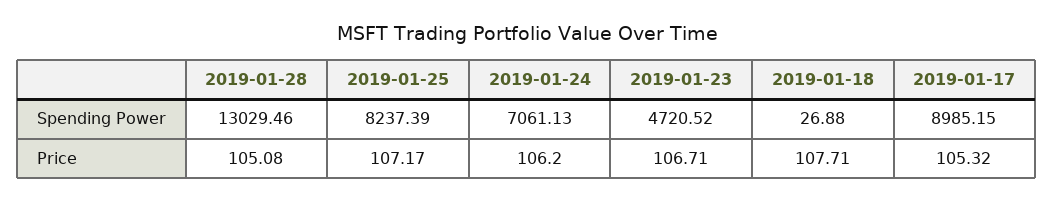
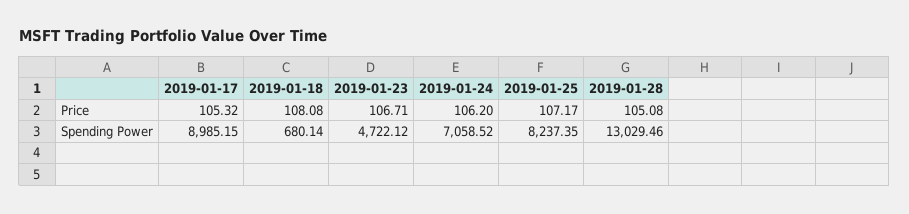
  {
    "2019-01-28": {
      "Spending Power": 13029.46,
      "Price": 105.08
    },
    "2019-01-25": {
-     "Spending Power": 8237.39,
+     "Spending Power": 8237.35,
      "Price": 107.17
    },
    "2019-01-24": {
-     "Spending Power": 7061.13,
+     "Spending Power": 7058.52,
      "Price": 106.2
    },
    "2019-01-23": {
-     "Spending Power": 4720.52,
+     "Spending Power": 4722.12,
      "Price": 106.71
    },
    "2019-01-18": {
-     "Spending Power": 26.88,
+     "Spending Power": 680.14,
-     "Price": 107.71
+     "Price": 108.08
    },
    "2019-01-17": {
      "Spending Power": 8985.15,
      "Price": 105.32
    }
  }

